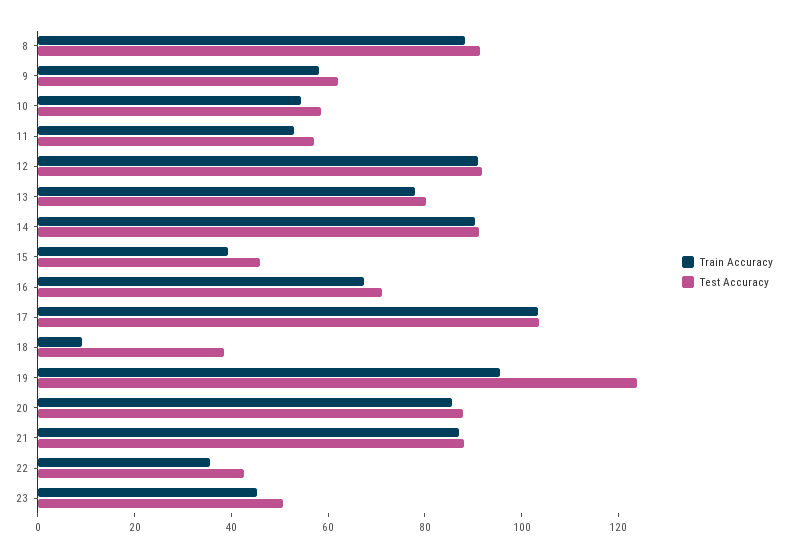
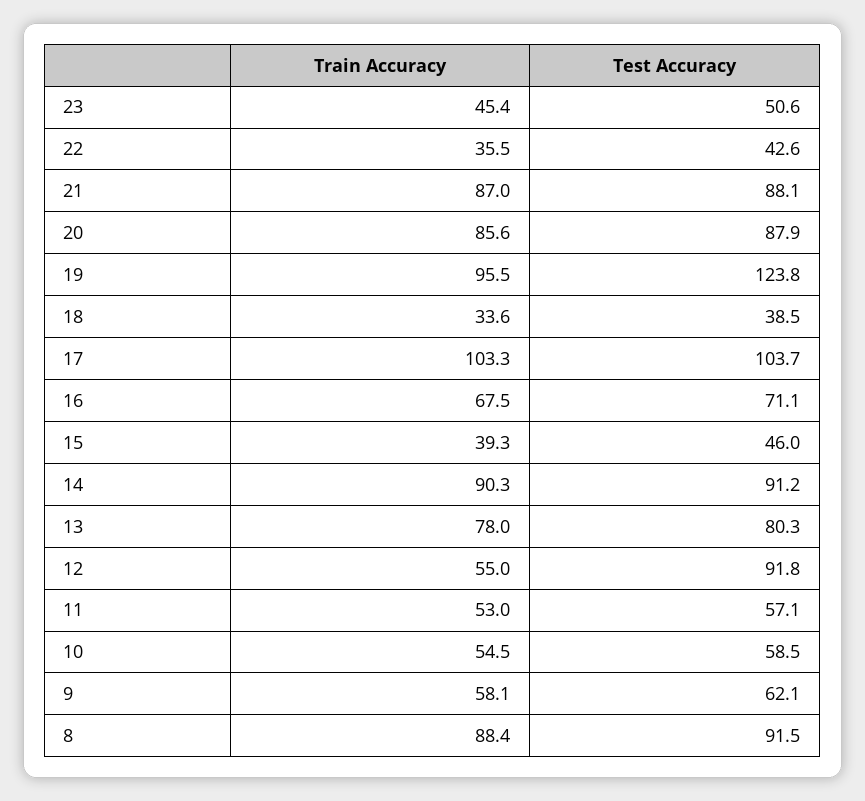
  {
    "Train Accuracy": {
      "8": 88.4,
      "9": 58.1,
      "10": 54.5,
      "11": 53,
-     "12": 90,
+     "12": 55,
      "13": 78,
      "14": 90.3,
      "15": 39.3,
      "16": 67.5,
      "17": 103.3,
-     "18": 10,
+     "18": 33.6,
      "19": 95.5,
      "20": 85.6,
      "21": 87,
      "22": 35.5,
      "23": 45.4
    },
    "Test Accuracy": {
      "8": 91.5,
      "9": 62.1,
      "10": 58.5,
      "11": 57.1,
      "12": 91.8,
      "13": 80.3,
      "14": 91.2,
      "15": 46,
      "16": 71.1,
      "17": 103.7,
      "18": 38.5,
      "19": 123.8,
      "20": 87.9,
      "21": 88.1,
      "22": 42.6,
      "23": 50.6
    }
  }

